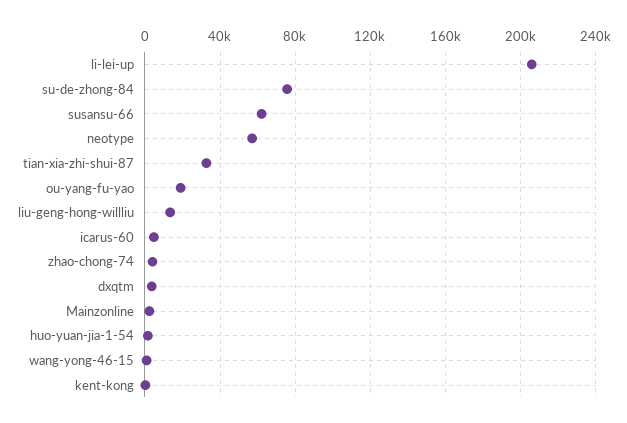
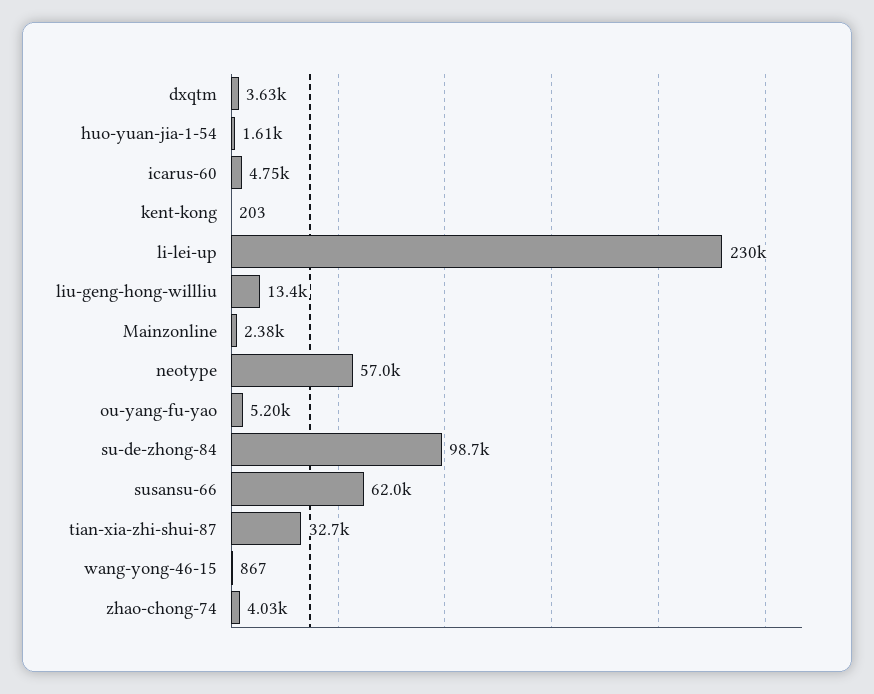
  {
-   "li-lei-up": 205000,
+   "li-lei-up": 230000,
-   "su-de-zhong-84": 75000,
+   "su-de-zhong-84": 98700,
    "susansu-66": 62000,
    "neotype": 57000,
    "tian-xia-zhi-shui-87": 32700,
-   "ou-yang-fu-yao": 20000,
+   "ou-yang-fu-yao": 5200,
    "liu-geng-hong-willliu": 13400,
    "icarus-60": 4750,
    "zhao-chong-74": 4030,
    "dxqtm": 3630,
    "Mainzonline": 2380,
    "huo-yuan-jia-1-54": 1610,
    "wang-yong-46-15": 867,
    "kent-kong": 203
  }

